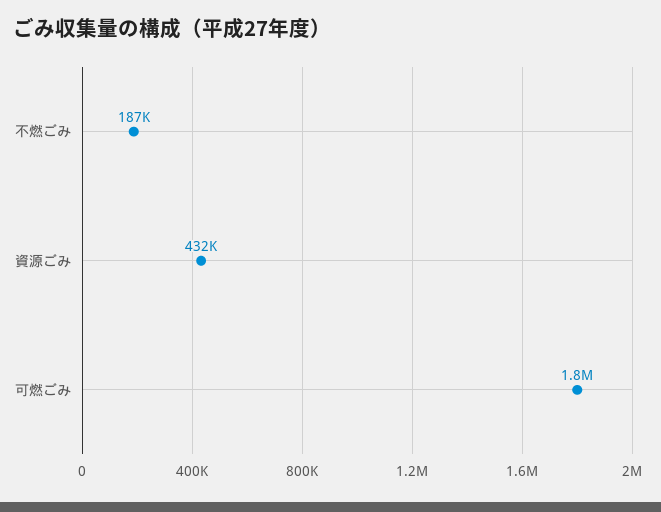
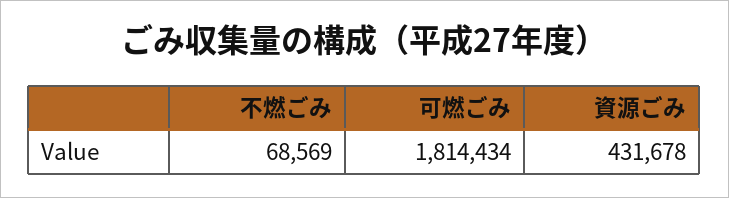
  {
-   "不燃ごみ": 187000,
+   "不燃ごみ": 68569,
    "資源ごみ": 431678,
    "可燃ごみ": 1814434
  }

